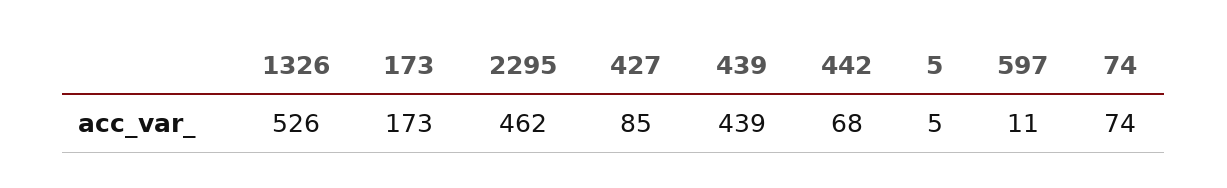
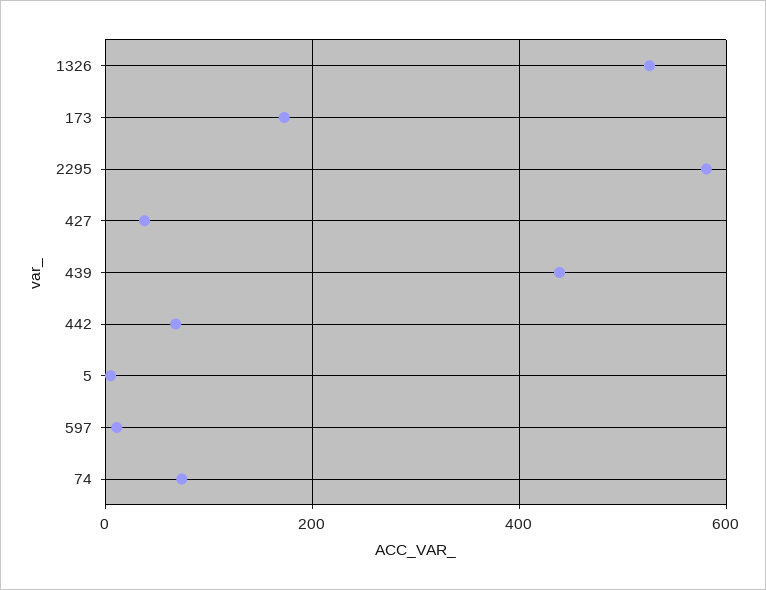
  {
    "1326": 526,
    "173": 173,
-   "2295": 462,
+   "2295": 580,
-   "427": 85,
+   "427": 40,
    "439": 439,
    "442": 68,
    "5": 5,
    "597": 11,
    "74": 74
  }

